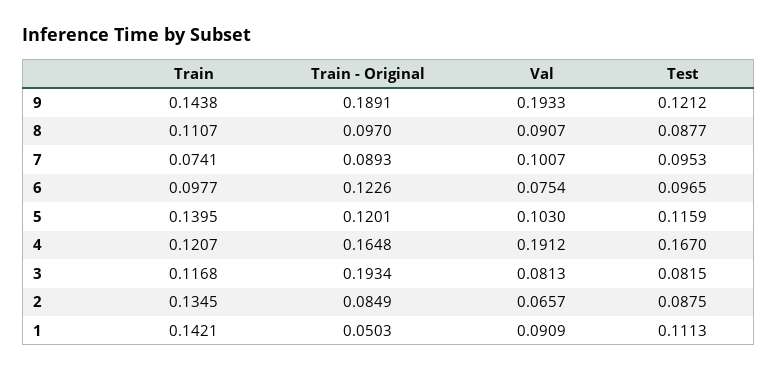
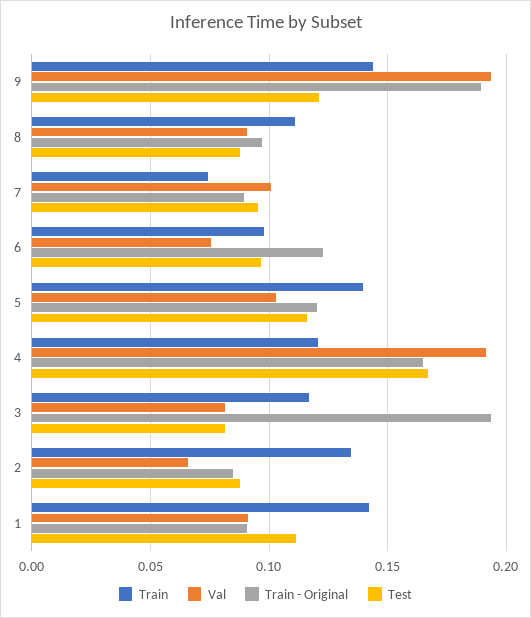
  {
    "Train": {
      "9": 0.1438,
      "8": 0.1107,
      "7": 0.0741,
      "6": 0.0977,
      "5": 0.1395,
      "4": 0.1207,
      "3": 0.1168,
      "2": 0.1345,
      "1": 0.1421
    },
    "Train - Original": {
      "9": 0.1891,
      "8": 0.097,
      "7": 0.0893,
      "6": 0.1226,
      "5": 0.1201,
      "4": 0.1648,
      "3": 0.1934,
      "2": 0.0849,
-     "1": 0.0503
+     "1": 0.09
    },
    "Val": {
      "9": 0.1933,
      "8": 0.0907,
      "7": 0.1007,
      "6": 0.0754,
      "5": 0.103,
      "4": 0.1912,
      "3": 0.0813,
      "2": 0.0657,
      "1": 0.0909
    },
    "Test": {
      "9": 0.1212,
      "8": 0.0877,
      "7": 0.0953,
      "6": 0.0965,
      "5": 0.1159,
      "4": 0.167,
      "3": 0.0815,
      "2": 0.0875,
      "1": 0.1113
    }
  }

